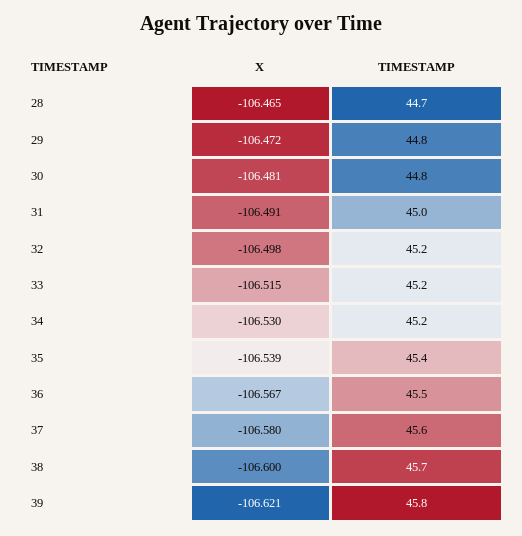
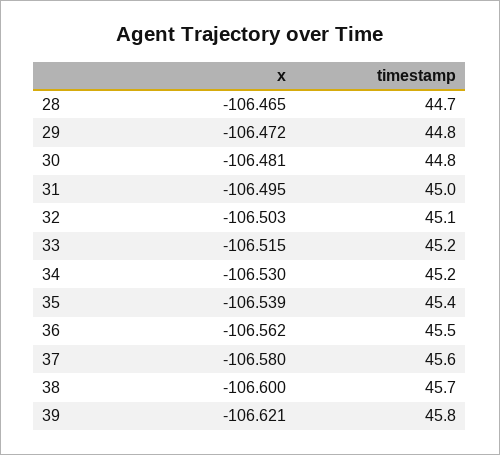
  {
    "X": {
      "28": -106.465,
      "29": -106.472,
      "30": -106.481,
-     "31": -106.491,
+     "31": -106.495,
-     "32": -106.498,
+     "32": -106.503,
      "33": -106.515,
      "34": -106.53,
      "35": -106.539,
-     "36": -106.567,
+     "36": -106.562,
      "37": -106.58,
      "38": -106.6,
      "39": -106.621
    },
    "TIMESTAMP": {
      "28": 44.7,
      "29": 44.8,
      "30": 44.8,
      "31": 45,
-     "32": 45.2,
+     "32": 45.1,
      "33": 45.2,
      "34": 45.2,
      "35": 45.4,
      "36": 45.5,
      "37": 45.6,
      "38": 45.7,
      "39": 45.8
    }
  }

